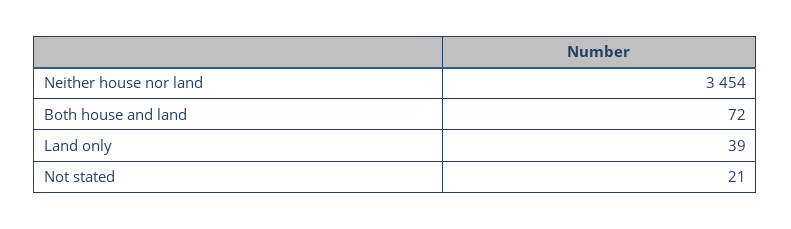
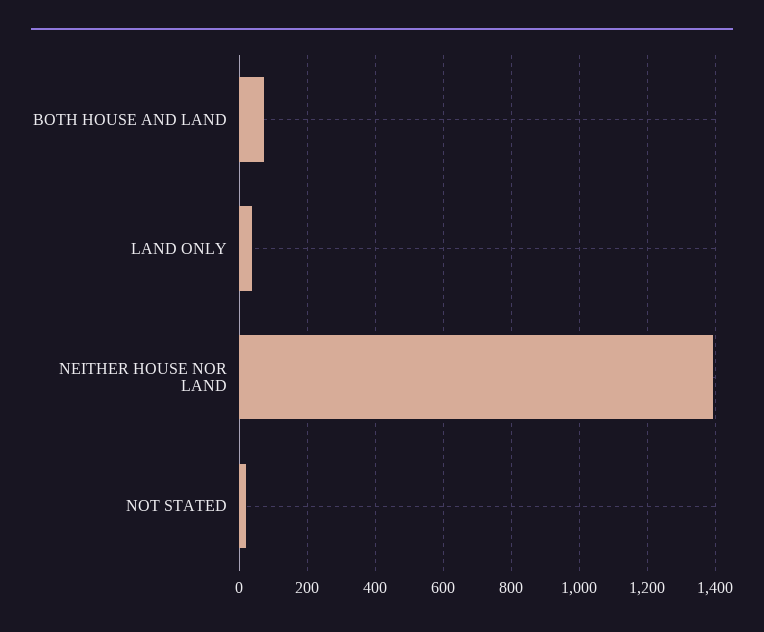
  {
-   "Neither house nor land": 3454,
+   "Neither house nor land": 1400,
    "Both house and land": 72,
    "Land only": 39,
    "Not stated": 21
  }

